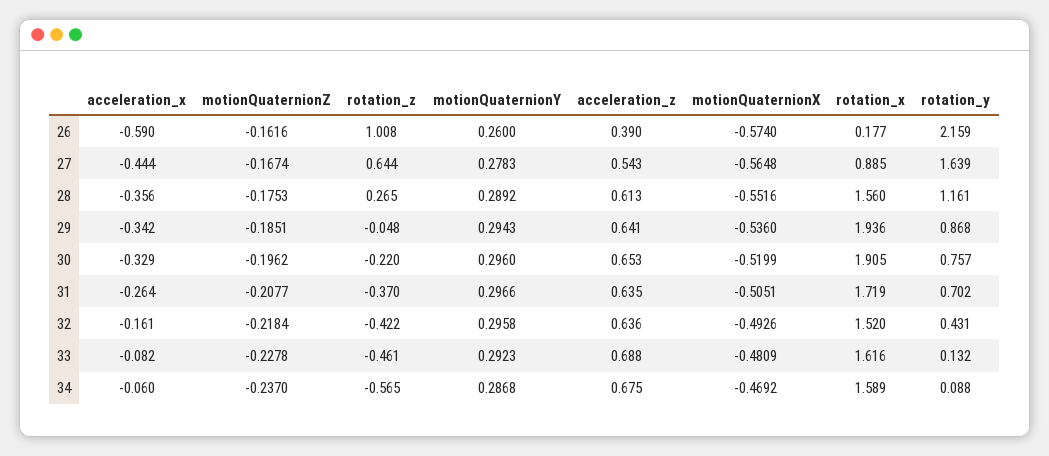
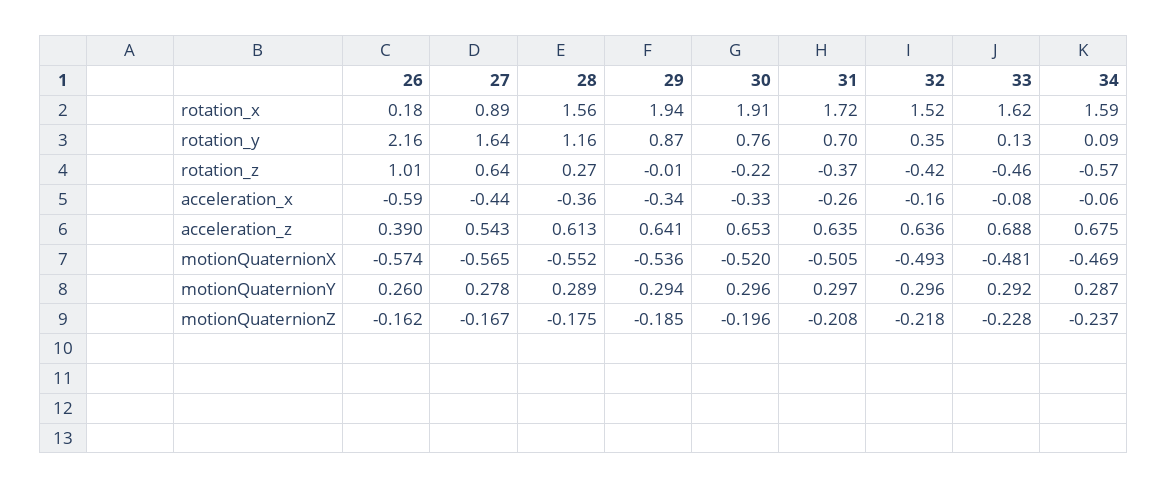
  {
    "acceleration_x": {
      "26": -0.59,
      "27": -0.444,
      "28": -0.356,
      "29": -0.342,
      "30": -0.329,
      "31": -0.264,
      "32": -0.161,
      "33": -0.082,
      "34": -0.06
    },
    "motionQuaternionZ": {
      "26": -0.1616,
      "27": -0.1674,
      "28": -0.1753,
      "29": -0.1851,
      "30": -0.1962,
      "31": -0.2077,
      "32": -0.2184,
      "33": -0.2278,
      "34": -0.237
    },
    "rotation_z": {
      "26": 1.008,
      "27": 0.644,
      "28": 0.265,
-     "29": -0.048,
+     "29": -0.01,
      "30": -0.22,
      "31": -0.37,
      "32": -0.422,
      "33": -0.461,
      "34": -0.565
    },
    "motionQuaternionY": {
      "26": 0.26,
      "27": 0.2783,
      "28": 0.2892,
      "29": 0.2943,
      "30": 0.296,
      "31": 0.2966,
      "32": 0.2958,
      "33": 0.2923,
      "34": 0.2868
    },
    "acceleration_z": {
      "26": 0.39,
      "27": 0.543,
      "28": 0.613,
      "29": 0.641,
      "30": 0.653,
      "31": 0.635,
      "32": 0.636,
      "33": 0.688,
      "34": 0.675
    },
    "motionQuaternionX": {
      "26": -0.574,
      "27": -0.5648,
      "28": -0.5516,
      "29": -0.536,
      "30": -0.5199,
      "31": -0.5051,
      "32": -0.4926,
      "33": -0.4809,
      "34": -0.4692
    },
    "rotation_x": {
      "26": 0.177,
      "27": 0.885,
      "28": 1.56,
      "29": 1.936,
      "30": 1.905,
      "31": 1.719,
      "32": 1.52,
      "33": 1.616,
      "34": 1.589
    },
    "rotation_y": {
      "26": 2.159,
      "27": 1.639,
      "28": 1.161,
      "29": 0.868,
      "30": 0.757,
      "31": 0.702,
-     "32": 0.431,
+     "32": 0.35,
      "33": 0.132,
      "34": 0.088
    }
  }

